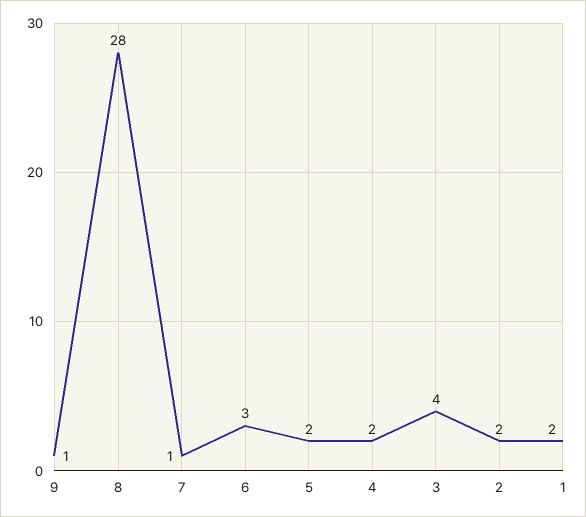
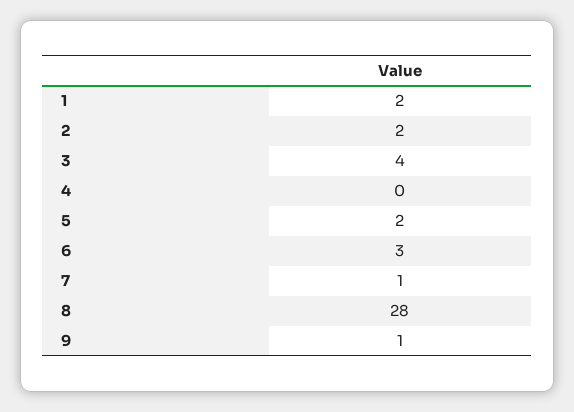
  {
    "9": 1,
    "8": 28,
    "7": 1,
    "6": 3,
    "5": 2,
-   "4": 2,
+   "4": 0,
    "3": 4,
    "2": 2,
    "1": 2
  }

